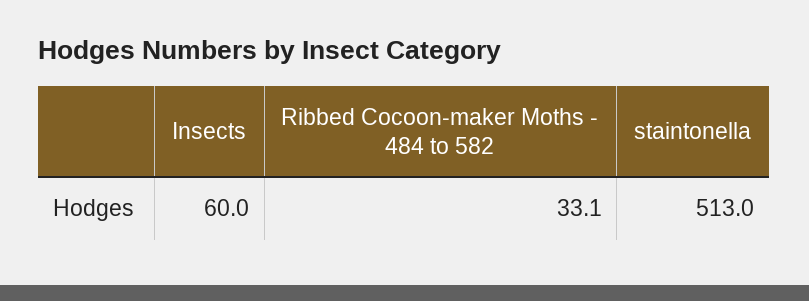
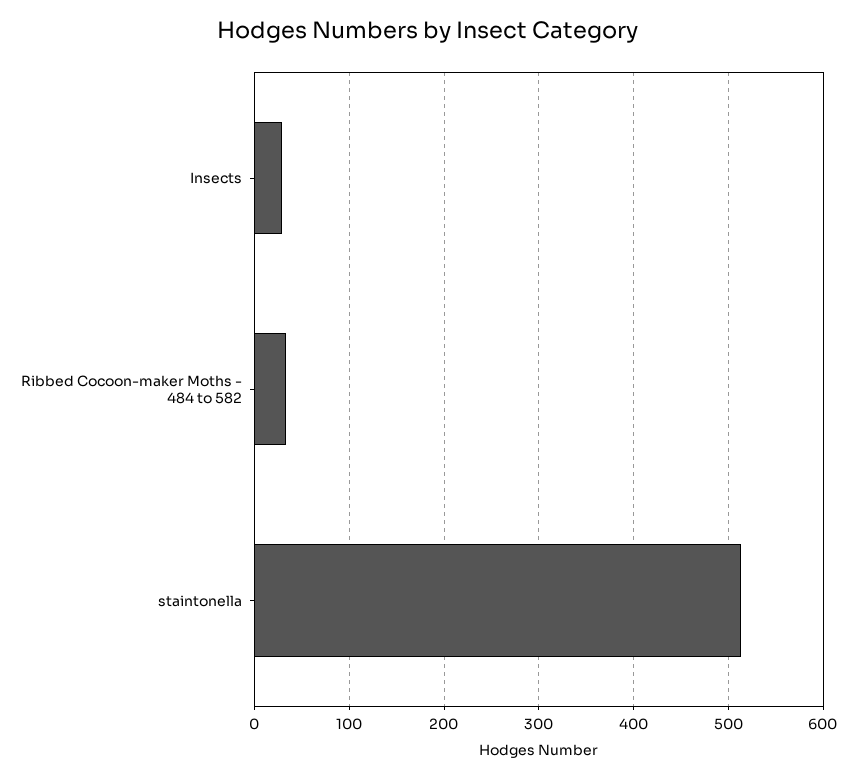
  {
-   "Insects": 60,
+   "Insects": 30,
    "Ribbed Cocoon-maker Moths - 484 to 582": 33.1,
    "staintonella": 513
  }

